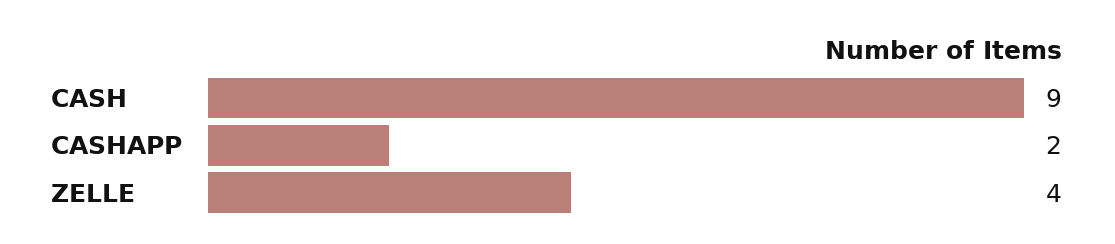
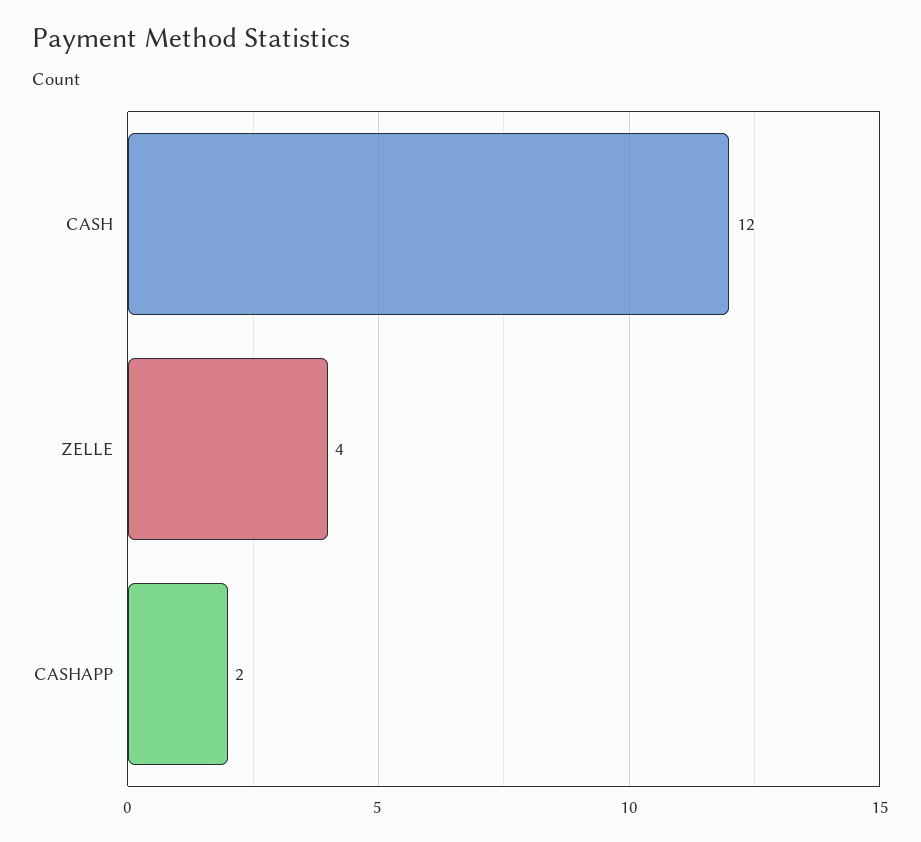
  {
-   "CASH": 9,
+   "CASH": 12,
    "CASHAPP": 2,
    "ZELLE": 4
  }

